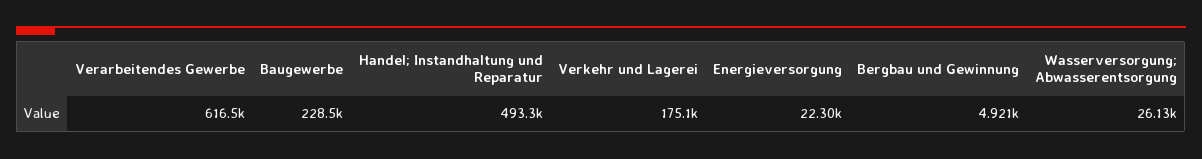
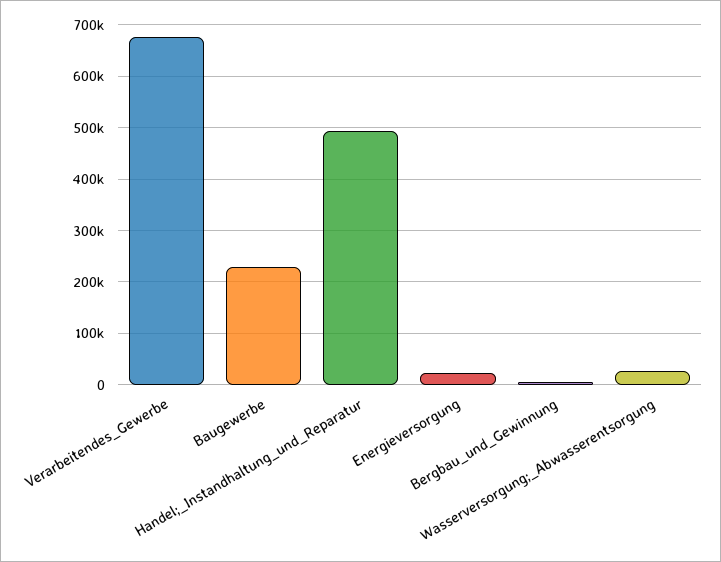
  {
-   "Verarbeitendes Gewerbe": 616500,
+   "Verarbeitendes Gewerbe": 680000,
    "Baugewerbe": 228500,
    "Handel; Instandhaltung und Reparatur": 493300,
-   "Verkehr und Lagerei": 175100,
    "Energieversorgung": 22300,
    "Bergbau und Gewinnung": 4921,
    "Wasserversorgung; Abwasserentsorgung": 26130
  }

